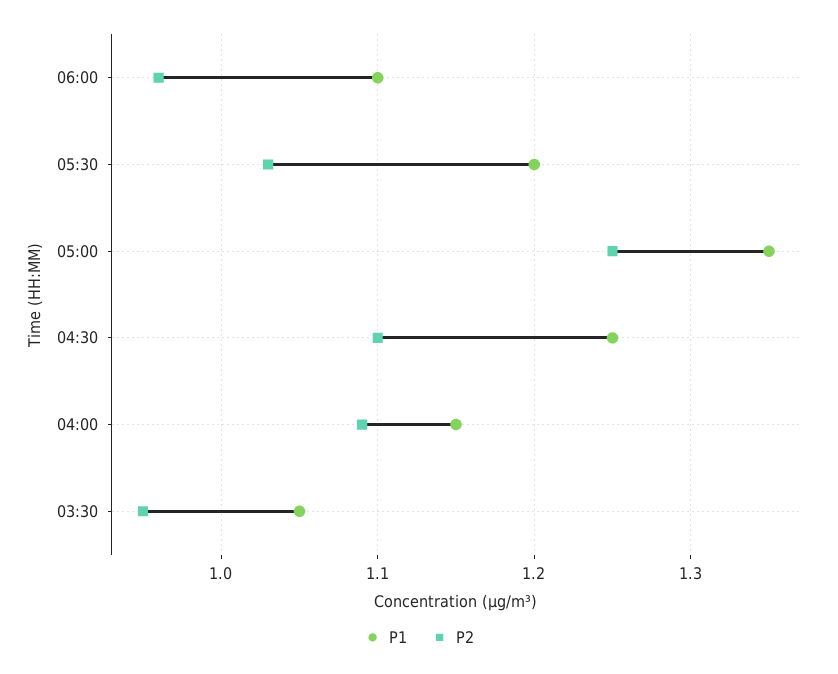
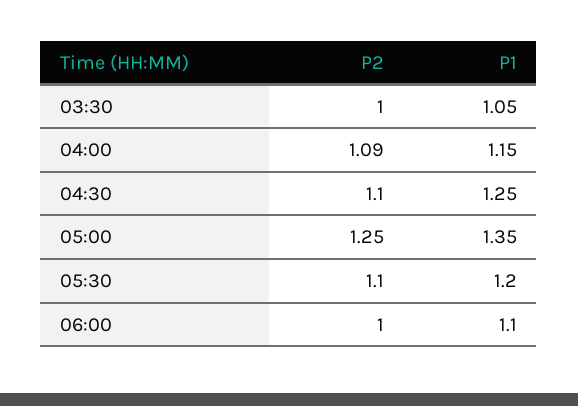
  {
    "P1": {
      "06:00": 1.1,
      "05:30": 1.2,
      "05:00": 1.35,
      "04:30": 1.25,
      "04:00": 1.15,
      "03:30": 1.05
    },
    "P2": {
-     "06:00": 0.96,
+     "06:00": 1,
-     "05:30": 1.03,
+     "05:30": 1.1,
      "05:00": 1.25,
      "04:30": 1.1,
      "04:00": 1.09,
-     "03:30": 0.95
+     "03:30": 1
    }
  }

